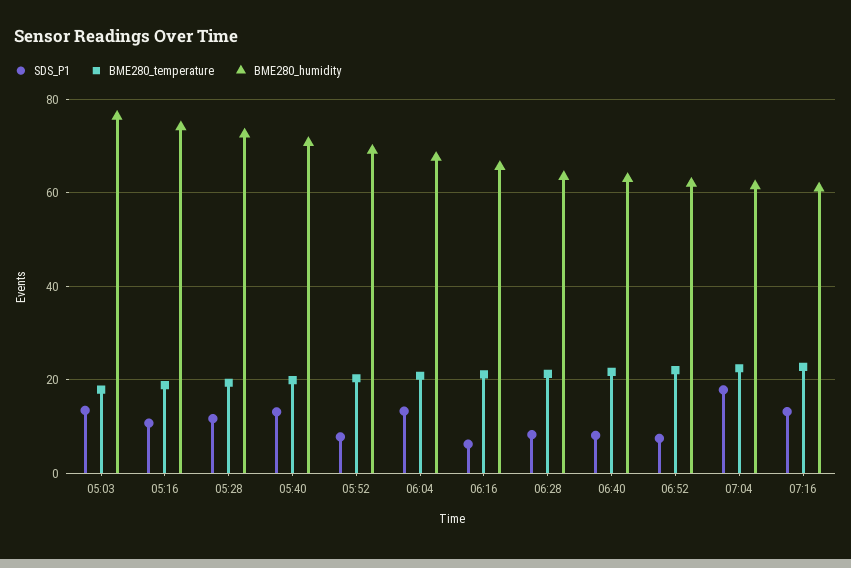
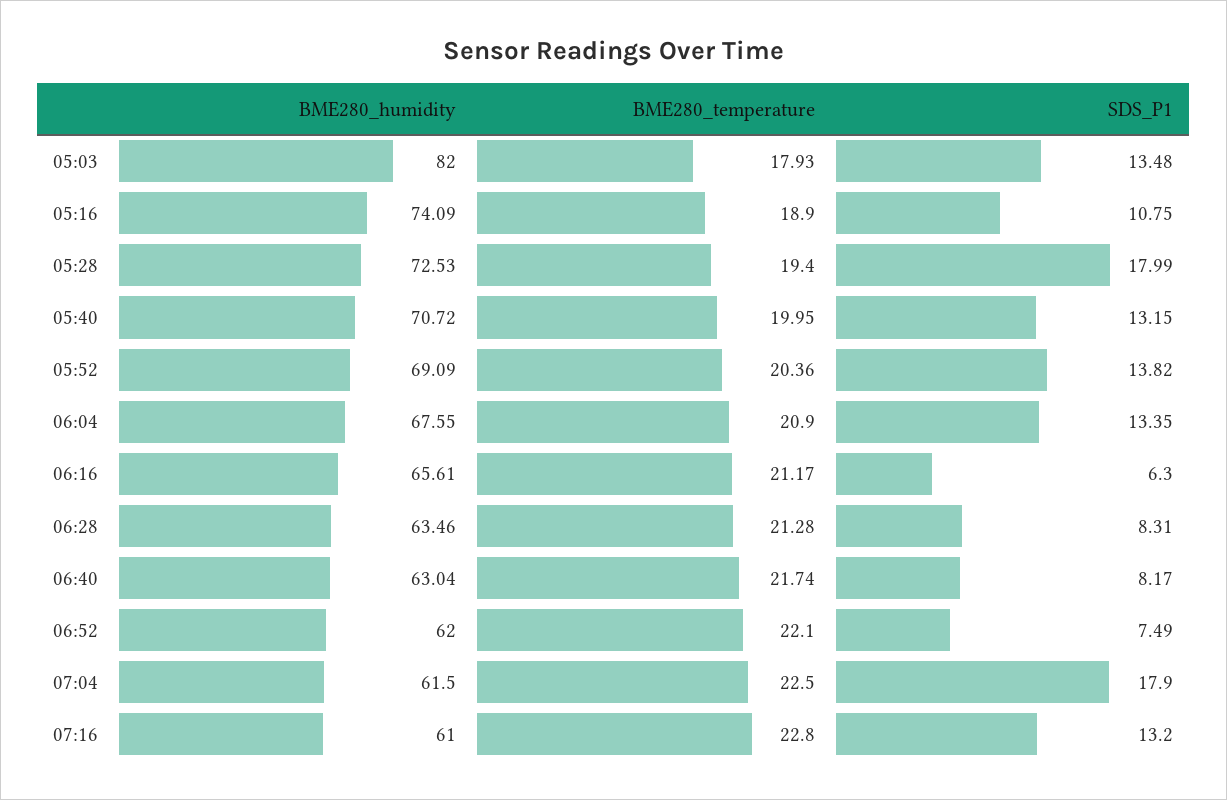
  {
    "SDS_P1": {
      "05:03": 13.48,
      "05:16": 10.75,
-     "05:28": 12,
+     "05:28": 17.99,
      "05:40": 13.15,
-     "05:52": 8,
+     "05:52": 13.82,
      "06:04": 13.35,
      "06:16": 6.3,
      "06:28": 8.31,
      "06:40": 8.17,
      "06:52": 7.49,
      "07:04": 17.9,
      "07:16": 13.2
    },
    "BME280_temperature": {
      "05:03": 17.93,
      "05:16": 18.9,
      "05:28": 19.4,
      "05:40": 19.95,
      "05:52": 20.36,
      "06:04": 20.9,
      "06:16": 21.17,
      "06:28": 21.28,
      "06:40": 21.74,
      "06:52": 22.1,
      "07:04": 22.5,
      "07:16": 22.8
    },
    "BME280_humidity": {
-     "05:03": 76,
+     "05:03": 82,
      "05:16": 74.09,
      "05:28": 72.53,
      "05:40": 70.72,
      "05:52": 69.09,
      "06:04": 67.55,
      "06:16": 65.61,
      "06:28": 63.46,
      "06:40": 63.04,
      "06:52": 62,
      "07:04": 61.5,
      "07:16": 61
    }
  }

